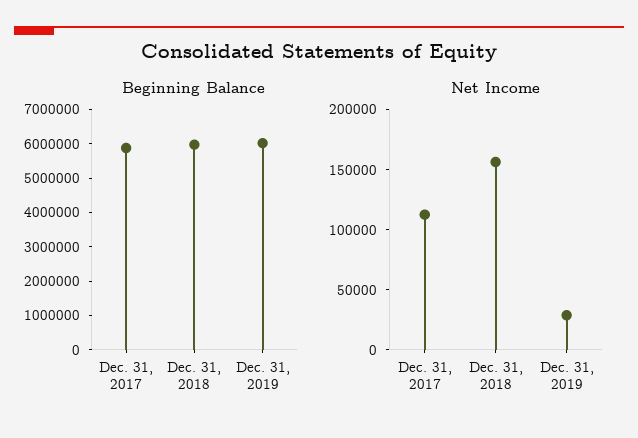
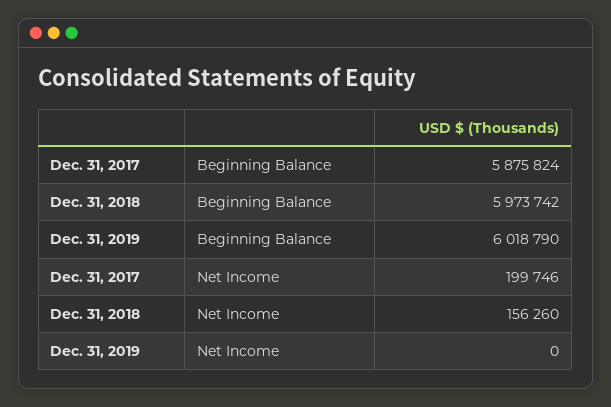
  {
    "Beginning Balance": {
      "Dec. 31, 2017": 5875824,
      "Dec. 31, 2018": 5973742,
      "Dec. 31, 2019": 6018790
    },
    "Net Income": {
-     "Dec. 31, 2017": 110000,
+     "Dec. 31, 2017": 199746,
      "Dec. 31, 2018": 156260,
-     "Dec. 31, 2019": 30000
+     "Dec. 31, 2019": 0
    }
  }

